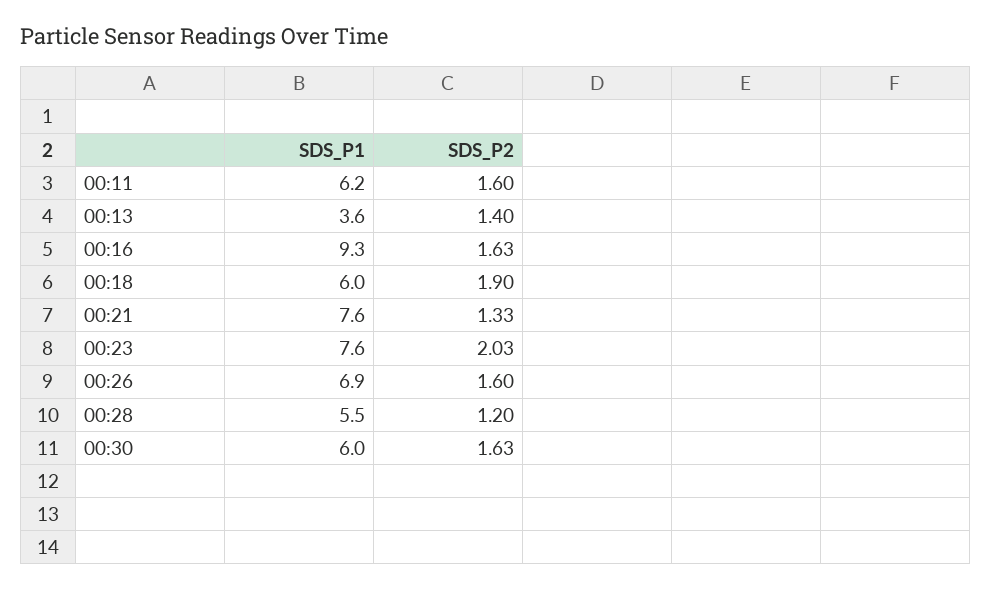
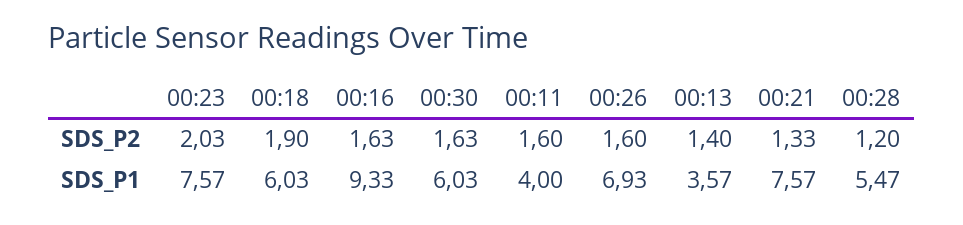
  {
    "SDS_P1": {
-     "00:11": 6.2,
+     "00:11": 4,
      "00:13": 3.57,
      "00:16": 9.33,
      "00:18": 6.03,
      "00:21": 7.57,
      "00:23": 7.57,
      "00:26": 6.93,
      "00:28": 5.47,
      "00:30": 6.03
    },
    "SDS_P2": {
      "00:11": 1.6,
      "00:13": 1.4,
      "00:16": 1.63,
      "00:18": 1.9,
      "00:21": 1.33,
      "00:23": 2.03,
      "00:26": 1.6,
      "00:28": 1.2,
      "00:30": 1.63
    }
  }

